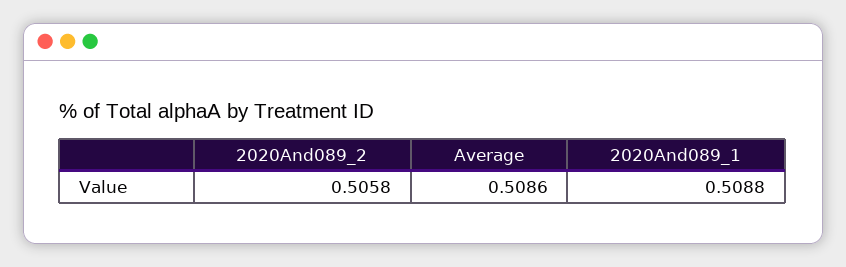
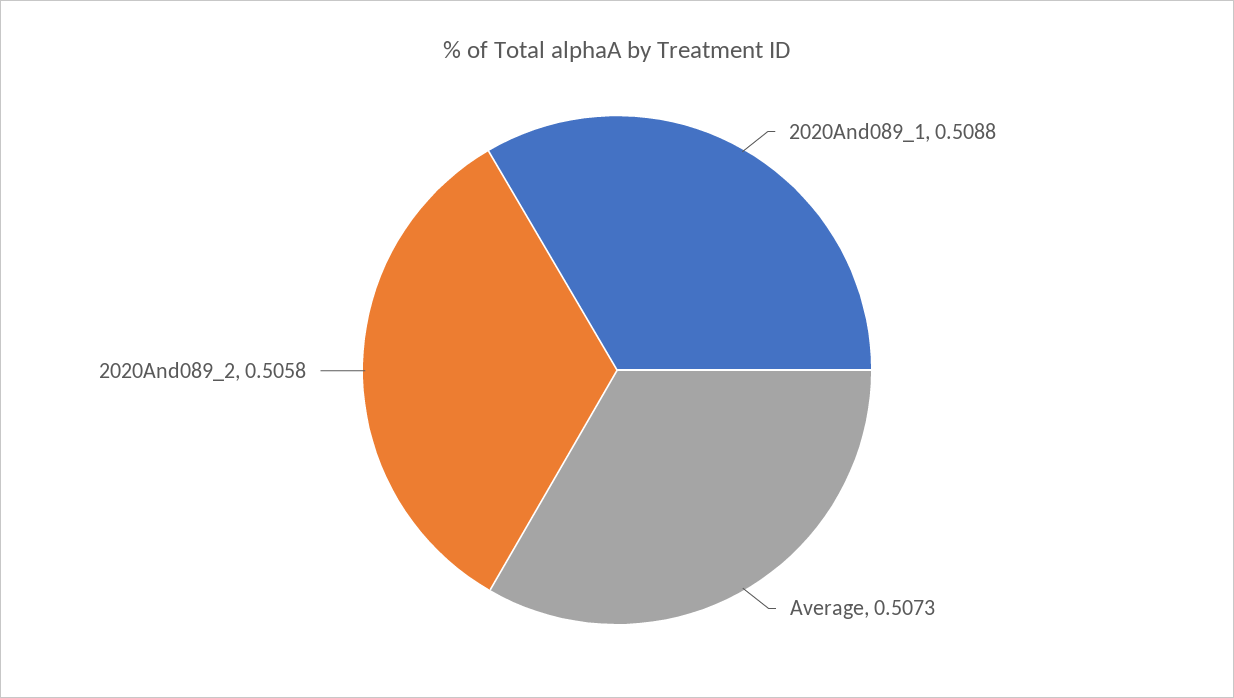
  {
    "2020And089_2": 0.5058,
-   "Average": 0.5086,
+   "Average": 0.5073,
    "2020And089_1": 0.5088
  }

